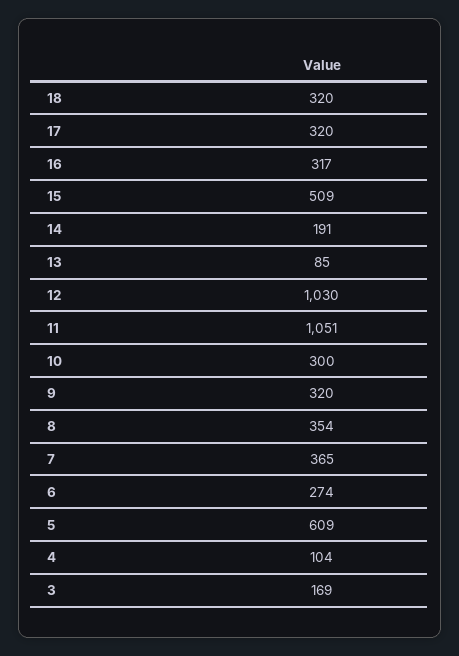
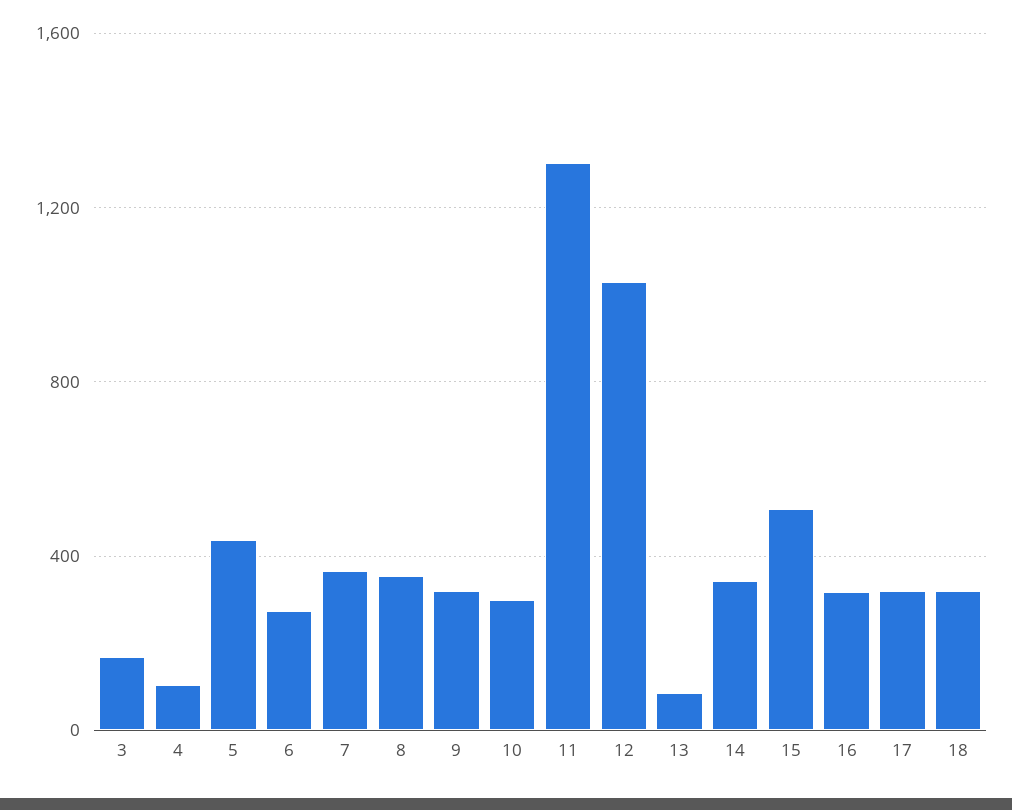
  {
    "18": 320,
    "17": 320,
    "16": 317,
    "15": 509,
-   "14": 191,
+   "14": 350,
    "13": 85,
    "12": 1030,
-   "11": 1051,
+   "11": 1300,
    "10": 300,
    "9": 320,
    "8": 354,
    "7": 365,
    "6": 274,
-   "5": 609,
+   "5": 450,
    "4": 104,
    "3": 169
  }

